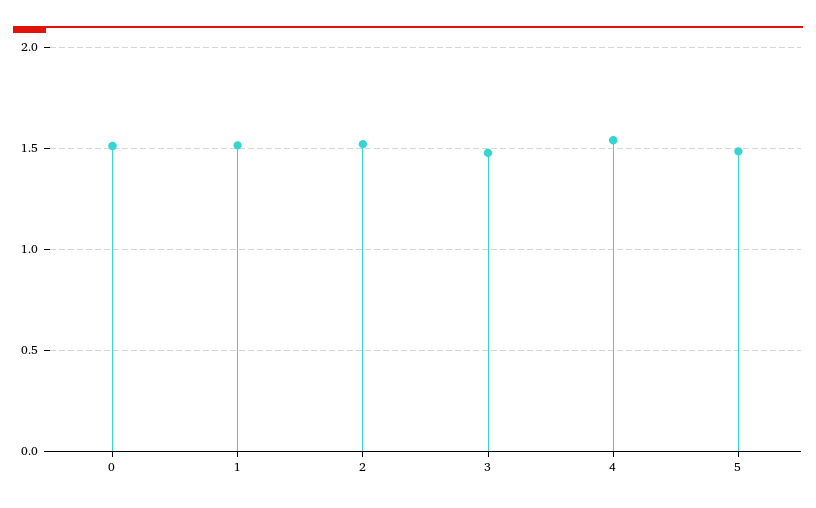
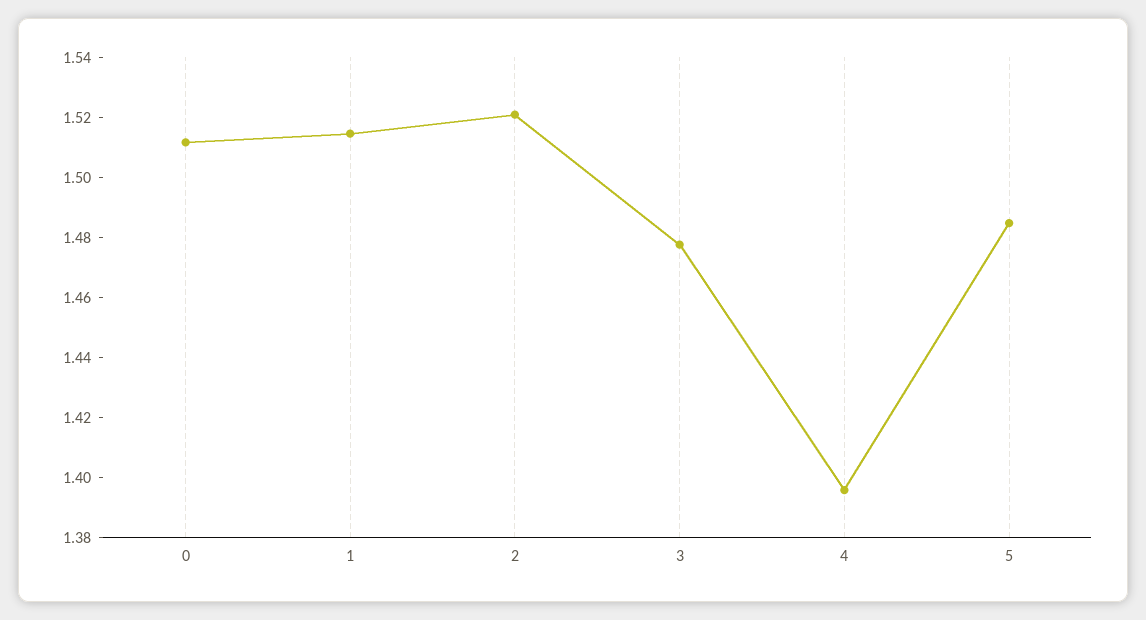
  {
    "0": 1.51,
    "1": 1.515,
    "2": 1.52,
    "3": 1.48,
-   "4": 1.55,
+   "4": 1.395,
    "5": 1.485
  }

